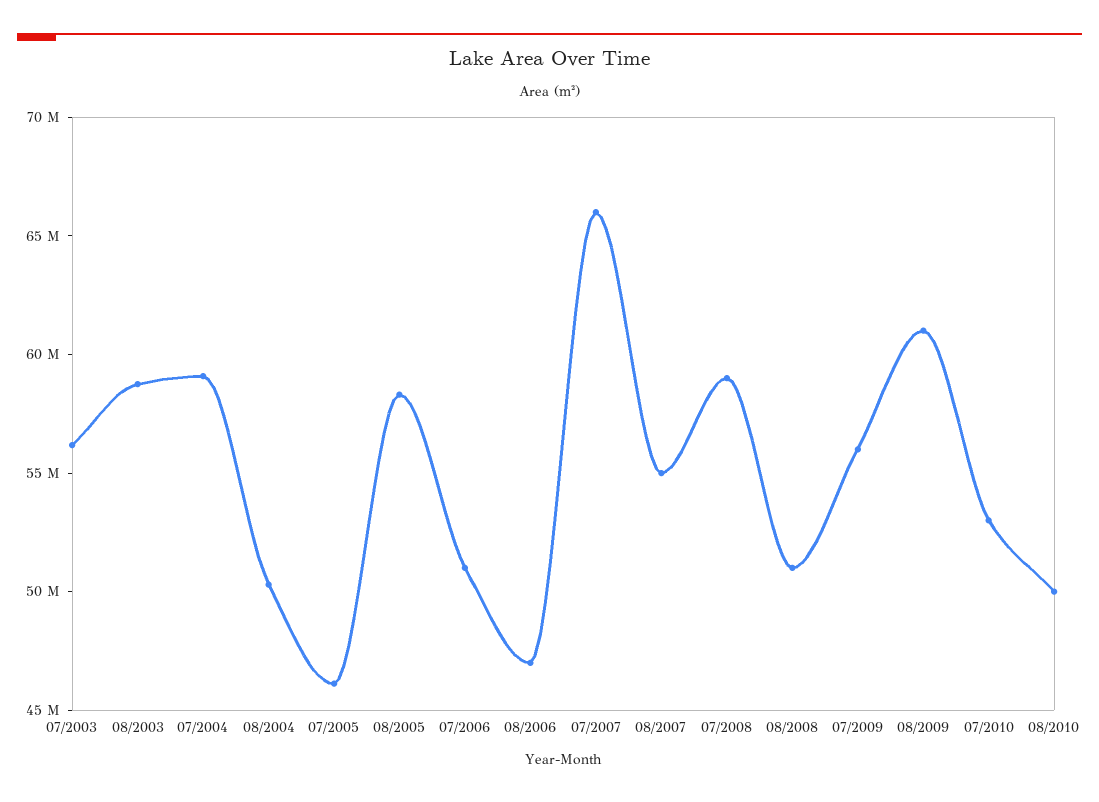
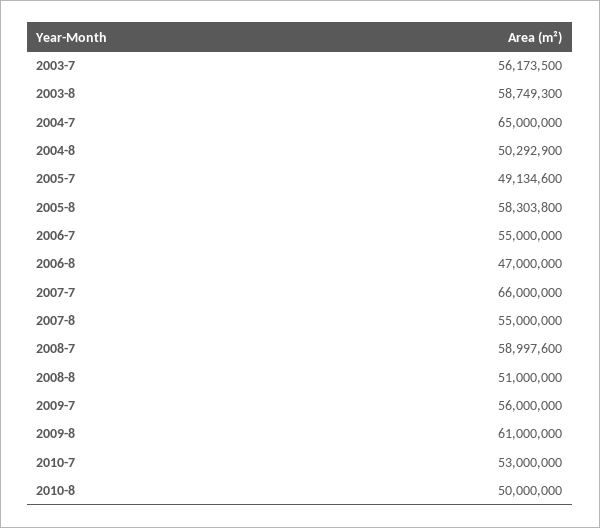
  {
    "07/2003": 56173500,
    "08/2003": 58749300,
-   "07/2004": 59000000,
+   "07/2004": 65000000,
    "08/2004": 50292900,
-   "07/2005": 46000000,
+   "07/2005": 49134600,
    "08/2005": 58303800,
-   "07/2006": 51000000,
+   "07/2006": 55000000,
    "08/2006": 47000000,
    "07/2007": 66000000,
    "08/2007": 55000000,
    "07/2008": 58997600,
    "08/2008": 51000000,
    "07/2009": 56000000,
    "08/2009": 61000000,
    "07/2010": 53000000,
    "08/2010": 50000000
  }

